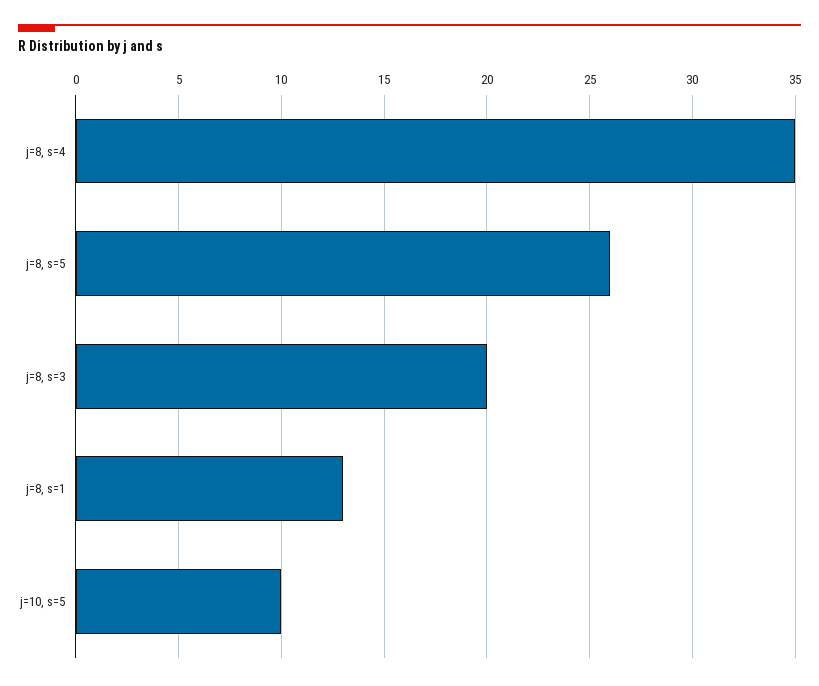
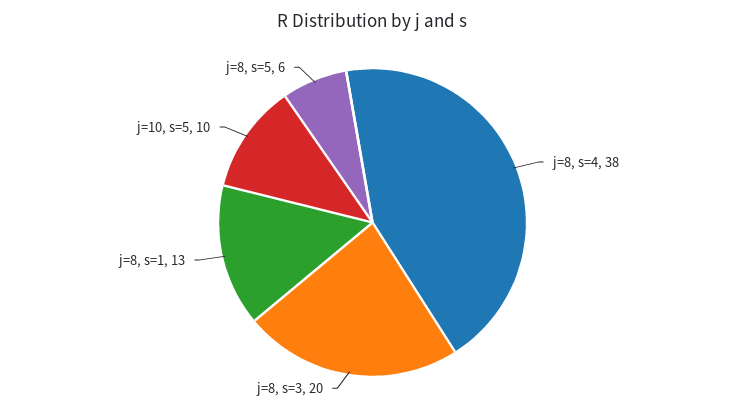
  {
-   "j=8, s=4": 35,
+   "j=8, s=4": 38,
-   "j=8, s=5": 26,
+   "j=8, s=5": 6,
    "j=8, s=3": 20,
    "j=8, s=1": 13,
    "j=10, s=5": 10
  }

